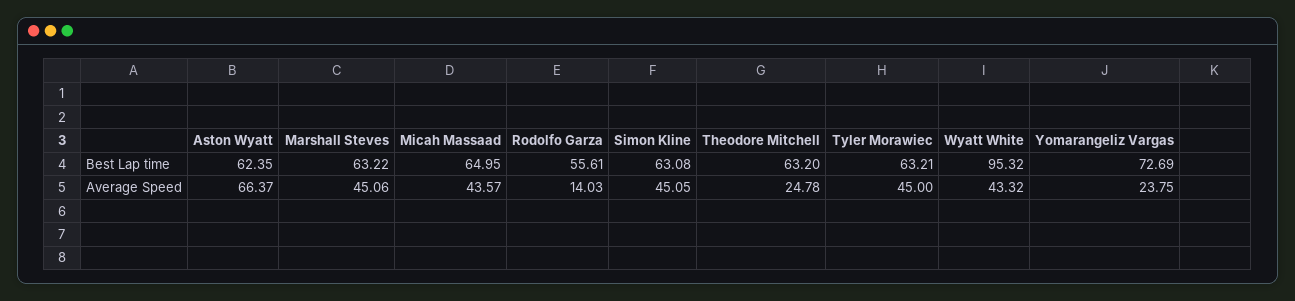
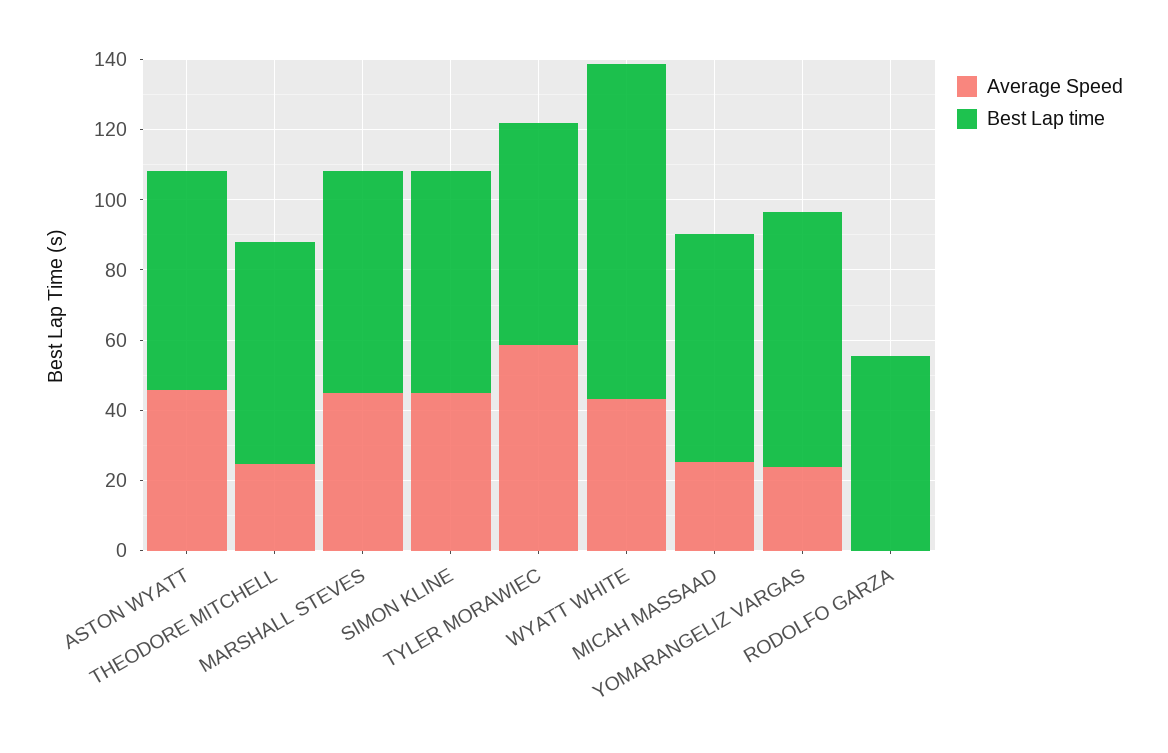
  {
    "Best Lap time": {
      "Aston Wyatt": 62.35,
      "Marshall Steves": 63.22,
      "Micah Massaad": 64.95,
      "Rodolfo Garza": 55.61,
      "Simon Kline": 63.08,
      "Theodore Mitchell": 63.2,
      "Tyler Morawiec": 63.21,
      "Wyatt White": 95.32,
      "Yomarangeliz Vargas": 72.69
    },
    "Average Speed": {
-     "Aston Wyatt": 66.37,
+     "Aston Wyatt": 45,
      "Marshall Steves": 45.06,
-     "Micah Massaad": 43.57,
+     "Micah Massaad": 25,
-     "Rodolfo Garza": 14.03,
+     "Rodolfo Garza": 0,
      "Simon Kline": 45.05,
      "Theodore Mitchell": 24.78,
-     "Tyler Morawiec": 45,
+     "Tyler Morawiec": 60,
      "Wyatt White": 43.32,
      "Yomarangeliz Vargas": 23.75
    }
  }

